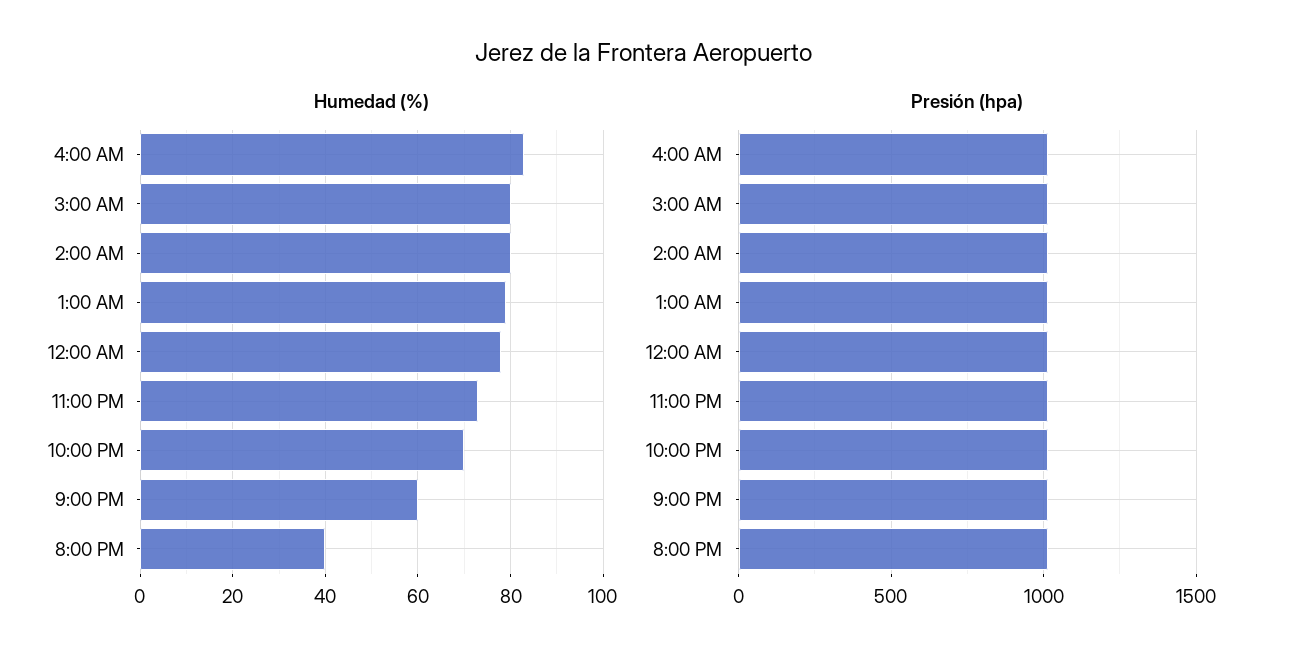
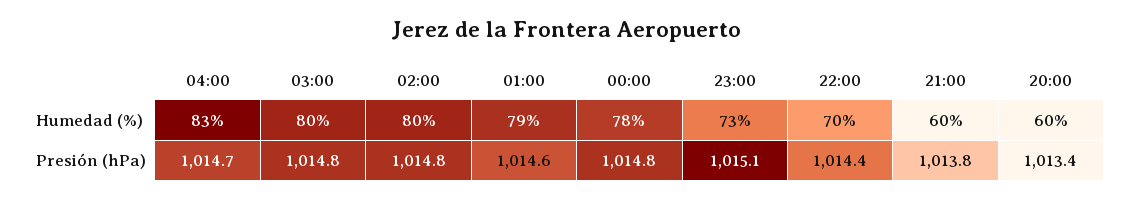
  {
    "Humedad (%)": {
      "4:00 AM": 83,
      "3:00 AM": 80,
      "2:00 AM": 80,
      "1:00 AM": 79,
      "12:00 AM": 78,
      "11:00 PM": 73,
      "10:00 PM": 70,
      "9:00 PM": 60,
-     "8:00 PM": 40
+     "8:00 PM": 60
    },
    "Presión (hpa)": {
      "4:00 AM": 1014.7,
      "3:00 AM": 1014.8,
      "2:00 AM": 1014.8,
      "1:00 AM": 1014.6,
      "12:00 AM": 1014.8,
      "11:00 PM": 1015.1,
      "10:00 PM": 1014.4,
      "9:00 PM": 1013.8,
      "8:00 PM": 1013.4
    }
  }

